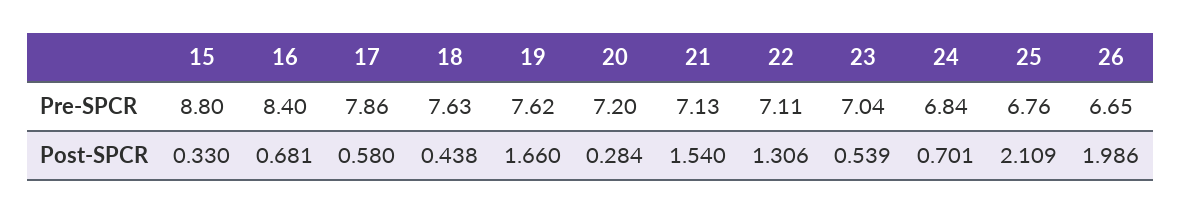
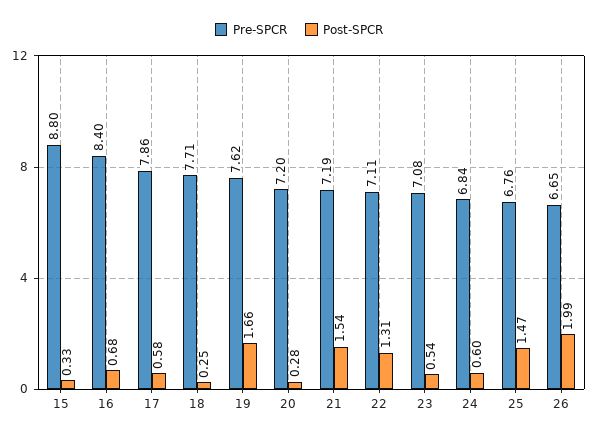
  {
    "Pre-SPCR": {
      "15": 8.8,
      "16": 8.4,
      "17": 7.86,
-     "18": 7.63,
+     "18": 7.71,
      "19": 7.62,
      "20": 7.2,
-     "21": 7.13,
+     "21": 7.19,
      "22": 7.11,
-     "23": 7.04,
+     "23": 7.08,
      "24": 6.84,
      "25": 6.76,
      "26": 6.65
    },
    "Post-SPCR": {
      "15": 0.33,
      "16": 0.681,
      "17": 0.58,
-     "18": 0.438,
+     "18": 0.25,
      "19": 1.66,
      "20": 0.284,
      "21": 1.54,
      "22": 1.306,
      "23": 0.539,
-     "24": 0.701,
+     "24": 0.6,
-     "25": 2.109,
+     "25": 1.47,
      "26": 1.986
    }
  }

